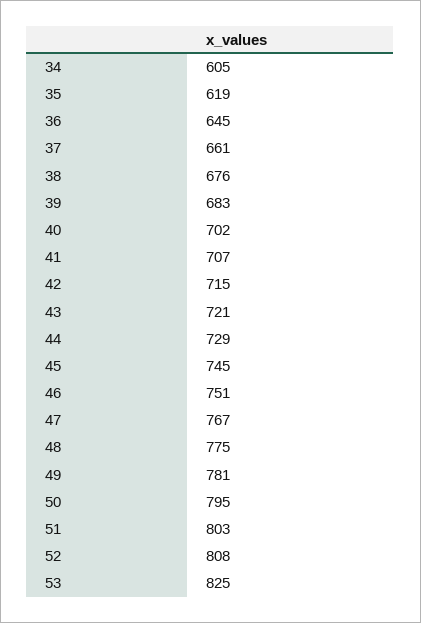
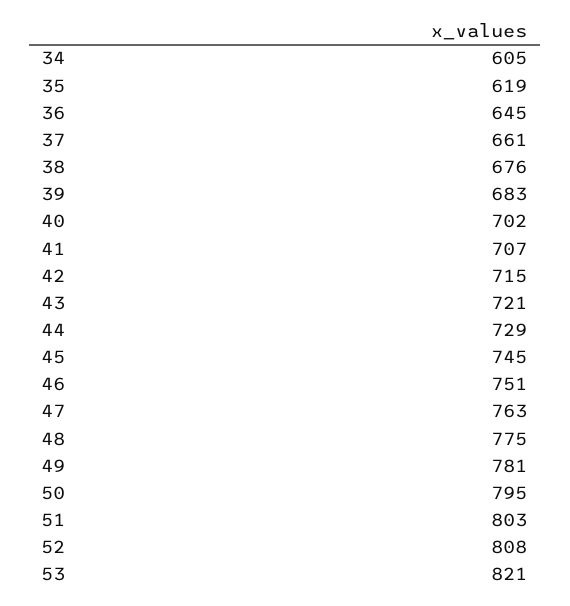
  {
    "34": 605,
    "35": 619,
    "36": 645,
    "37": 661,
    "38": 676,
    "39": 683,
    "40": 702,
    "41": 707,
    "42": 715,
    "43": 721,
    "44": 729,
    "45": 745,
    "46": 751,
-   "47": 767,
+   "47": 763,
    "48": 775,
    "49": 781,
    "50": 795,
    "51": 803,
    "52": 808,
-   "53": 825
+   "53": 821
  }

